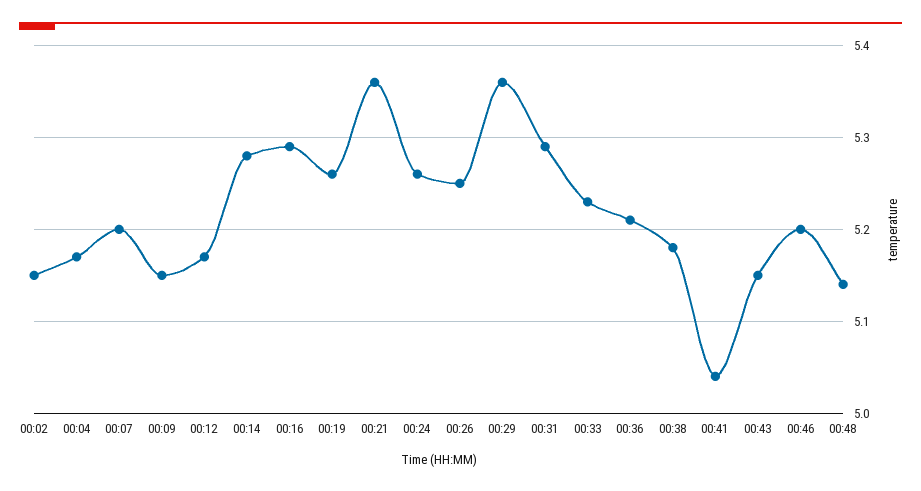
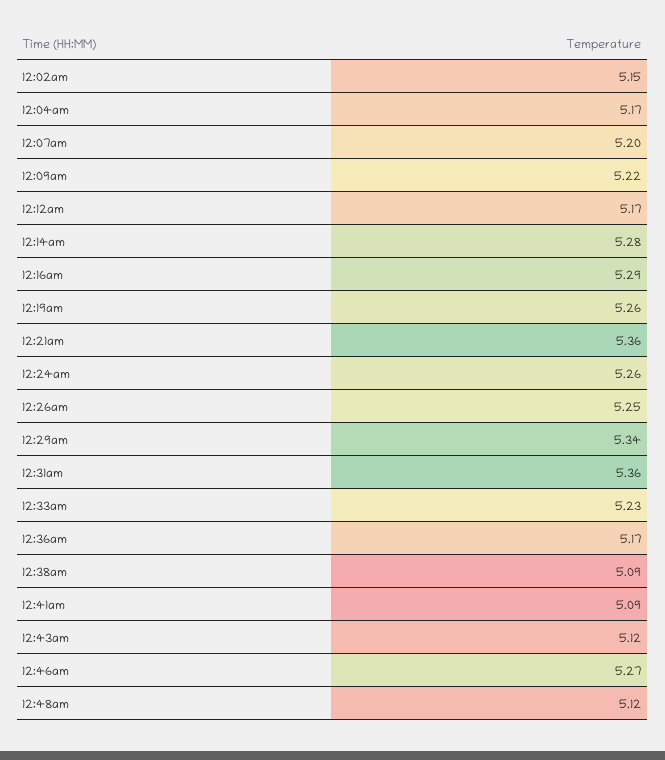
  {
    "00:02": 5.15,
    "00:04": 5.17,
    "00:07": 5.2,
-   "00:09": 5.15,
+   "00:09": 5.22,
    "00:12": 5.17,
    "00:14": 5.28,
    "00:16": 5.29,
    "00:19": 5.26,
    "00:21": 5.36,
    "00:24": 5.26,
    "00:26": 5.25,
-   "00:29": 5.36,
+   "00:29": 5.34,
-   "00:31": 5.29,
+   "00:31": 5.36,
    "00:33": 5.23,
-   "00:36": 5.21,
+   "00:36": 5.17,
-   "00:38": 5.18,
+   "00:38": 5.09,
-   "00:41": 5.04,
+   "00:41": 5.09,
-   "00:43": 5.15,
+   "00:43": 5.12,
-   "00:46": 5.2,
+   "00:46": 5.27,
-   "00:48": 5.14
+   "00:48": 5.12
  }

